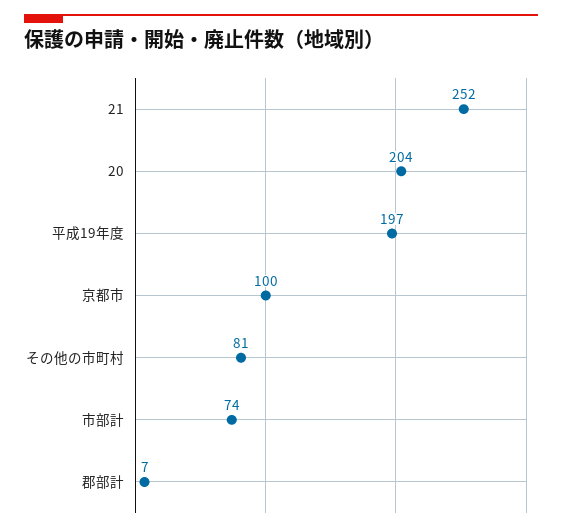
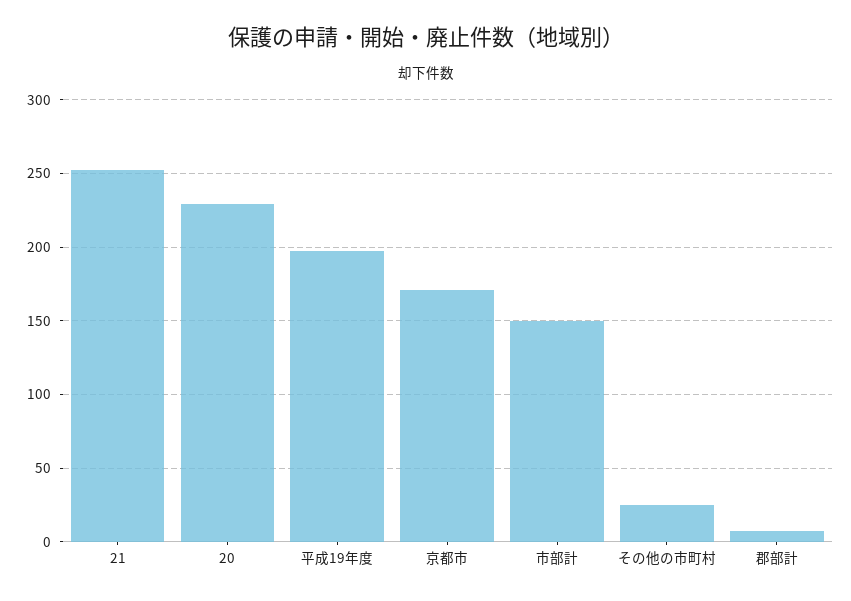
  {
    "21": 252,
-   "20": 204,
+   "20": 230,
    "平成19年度": 197,
-   "京都市": 100,
+   "京都市": 170,
-   "その他の市町村": 81,
+   "その他の市町村": 25,
-   "市部計": 74,
+   "市部計": 150,
    "郡部計": 7
  }

